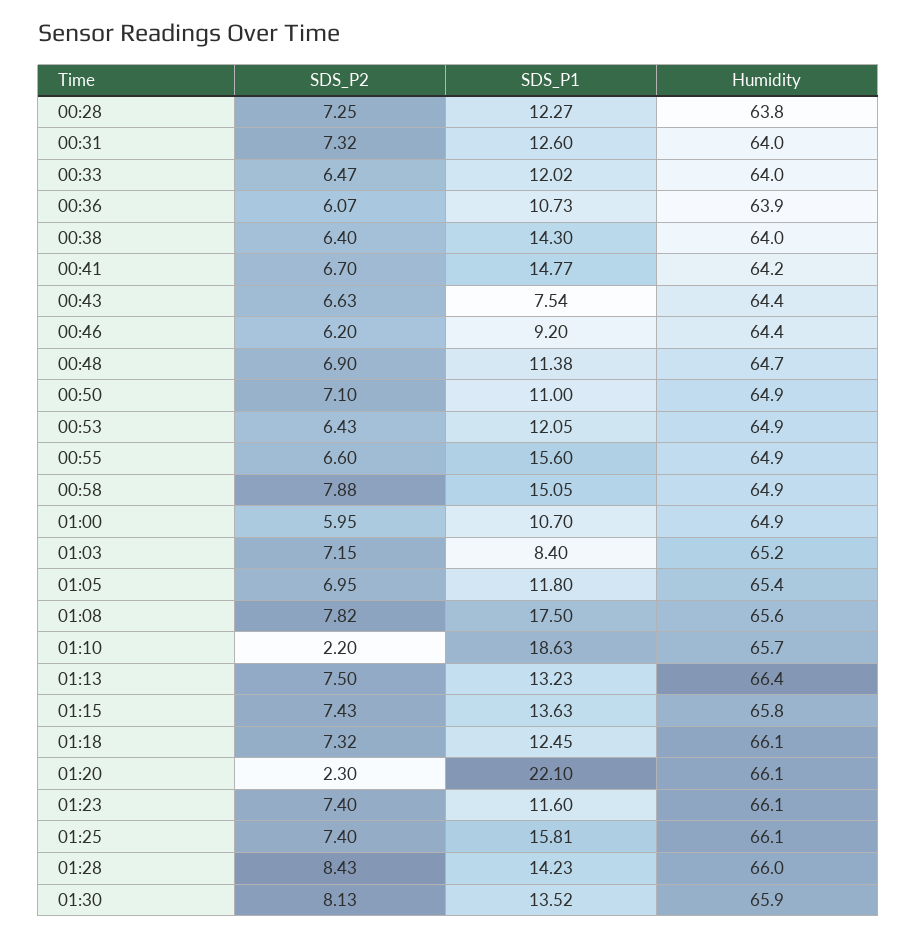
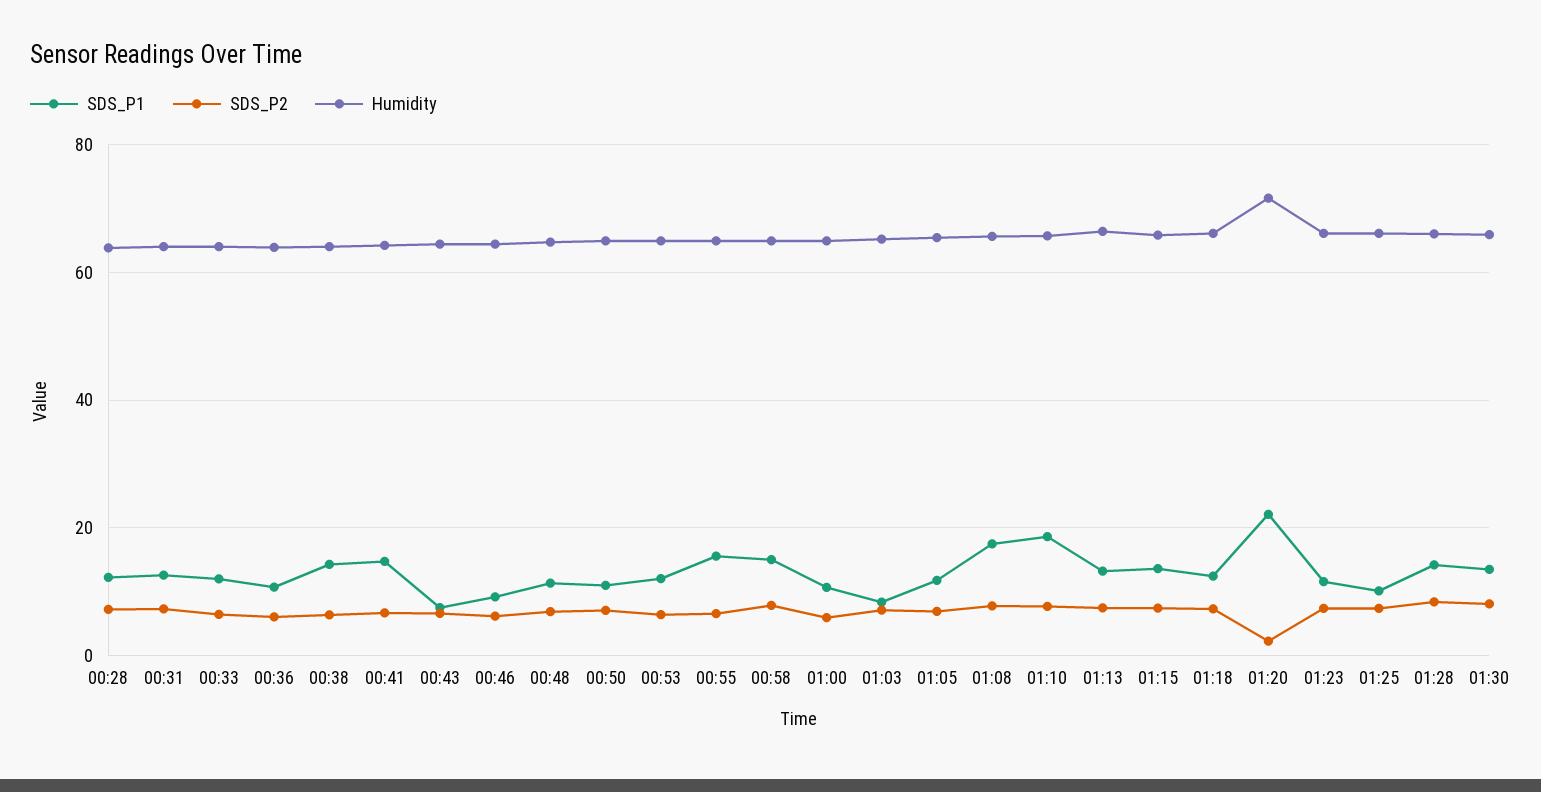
  {
    "SDS_P2": {
      "00:28": 7.25,
      "00:31": 7.32,
      "00:33": 6.47,
      "00:36": 6.07,
      "00:38": 6.4,
      "00:41": 6.7,
      "00:43": 6.63,
      "00:46": 6.2,
      "00:48": 6.9,
      "00:50": 7.1,
      "00:53": 6.43,
      "00:55": 6.6,
      "00:58": 7.88,
      "01:00": 5.95,
      "01:03": 7.15,
      "01:05": 6.95,
      "01:08": 7.82,
-     "01:10": 2.2,
+     "01:10": 8,
      "01:13": 7.5,
      "01:15": 7.43,
      "01:18": 7.32,
      "01:20": 2.3,
      "01:23": 7.4,
      "01:25": 7.4,
      "01:28": 8.43,
      "01:30": 8.13
    },
    "SDS_P1": {
      "00:28": 12.27,
      "00:31": 12.6,
      "00:33": 12.02,
      "00:36": 10.73,
      "00:38": 14.3,
      "00:41": 14.77,
      "00:43": 7.54,
      "00:46": 9.2,
      "00:48": 11.38,
      "00:50": 11,
      "00:53": 12.05,
      "00:55": 15.6,
      "00:58": 15.05,
      "01:00": 10.7,
      "01:03": 8.4,
      "01:05": 11.8,
      "01:08": 17.5,
      "01:10": 18.63,
      "01:13": 13.23,
      "01:15": 13.63,
      "01:18": 12.45,
      "01:20": 22.1,
      "01:23": 11.6,
-     "01:25": 15.81,
+     "01:25": 10,
      "01:28": 14.23,
      "01:30": 13.52
    },
    "Humidity": {
      "00:28": 63.8,
      "00:31": 64,
      "00:33": 64,
      "00:36": 63.9,
      "00:38": 64,
      "00:41": 64.2,
      "00:43": 64.4,
      "00:46": 64.4,
      "00:48": 64.7,
      "00:50": 64.9,
      "00:53": 64.9,
      "00:55": 64.9,
      "00:58": 64.9,
      "01:00": 64.9,
      "01:03": 65.2,
      "01:05": 65.4,
      "01:08": 65.6,
      "01:10": 65.7,
      "01:13": 66.4,
      "01:15": 65.8,
      "01:18": 66.1,
-     "01:20": 66.1,
+     "01:20": 72,
      "01:23": 66.1,
      "01:25": 66.1,
      "01:28": 66,
      "01:30": 65.9
    }
  }

